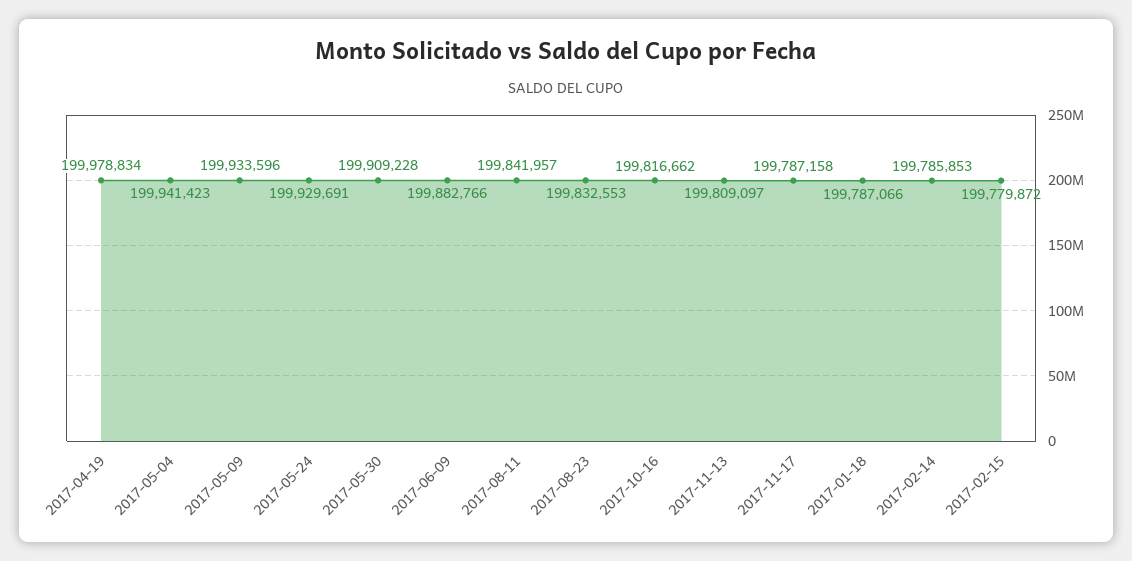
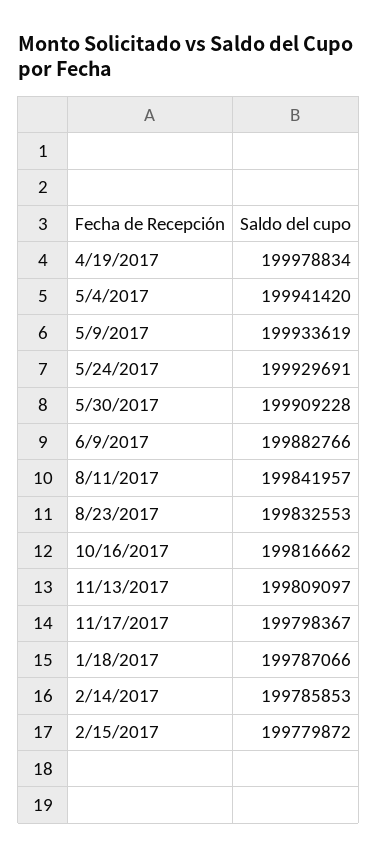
  {
    "2017-04-19": 199978834,
-   "2017-05-04": 199941423,
+   "2017-05-04": 199941420,
-   "2017-05-09": 199933596,
+   "2017-05-09": 199933619,
    "2017-05-24": 199929691,
    "2017-05-30": 199909228,
    "2017-06-09": 199882766,
    "2017-08-11": 199841957,
    "2017-08-23": 199832553,
    "2017-10-16": 199816662,
    "2017-11-13": 199809097,
-   "2017-11-17": 199787158,
+   "2017-11-17": 199798367,
    "2017-01-18": 199787066,
    "2017-02-14": 199785853,
    "2017-02-15": 199779872
  }

